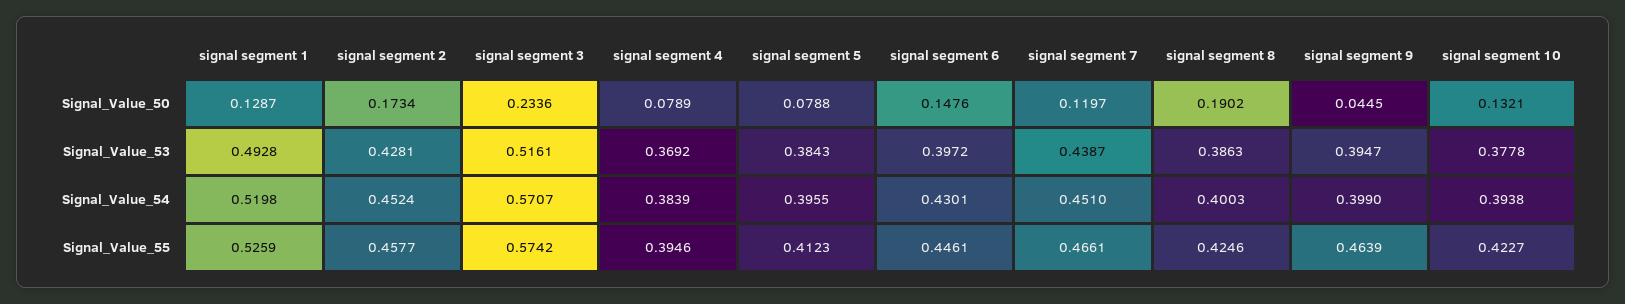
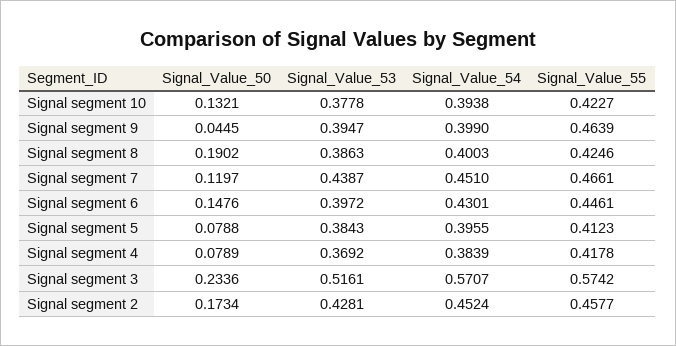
  {
-   "signal segment 1": {
-     "Signal_Value_50": 0.1287,
-     "Signal_Value_53": 0.4928,
-     "Signal_Value_54": 0.5198,
-     "Signal_Value_55": 0.5259
-   },
    "signal segment 2": {
      "Signal_Value_50": 0.1734,
      "Signal_Value_53": 0.4281,
      "Signal_Value_54": 0.4524,
      "Signal_Value_55": 0.4577
    },
    "signal segment 3": {
      "Signal_Value_50": 0.2336,
      "Signal_Value_53": 0.5161,
      "Signal_Value_54": 0.5707,
      "Signal_Value_55": 0.5742
    },
    "signal segment 4": {
      "Signal_Value_50": 0.0789,
      "Signal_Value_53": 0.3692,
      "Signal_Value_54": 0.3839,
-     "Signal_Value_55": 0.3946
+     "Signal_Value_55": 0.4178
    },
    "signal segment 5": {
      "Signal_Value_50": 0.0788,
      "Signal_Value_53": 0.3843,
      "Signal_Value_54": 0.3955,
      "Signal_Value_55": 0.4123
    },
    "signal segment 6": {
      "Signal_Value_50": 0.1476,
      "Signal_Value_53": 0.3972,
      "Signal_Value_54": 0.4301,
      "Signal_Value_55": 0.4461
    },
    "signal segment 7": {
      "Signal_Value_50": 0.1197,
      "Signal_Value_53": 0.4387,
      "Signal_Value_54": 0.451,
      "Signal_Value_55": 0.4661
    },
    "signal segment 8": {
      "Signal_Value_50": 0.1902,
      "Signal_Value_53": 0.3863,
      "Signal_Value_54": 0.4003,
      "Signal_Value_55": 0.4246
    },
    "signal segment 9": {
      "Signal_Value_50": 0.0445,
      "Signal_Value_53": 0.3947,
      "Signal_Value_54": 0.399,
      "Signal_Value_55": 0.4639
    },
    "signal segment 10": {
      "Signal_Value_50": 0.1321,
      "Signal_Value_53": 0.3778,
      "Signal_Value_54": 0.3938,
      "Signal_Value_55": 0.4227
    }
  }

